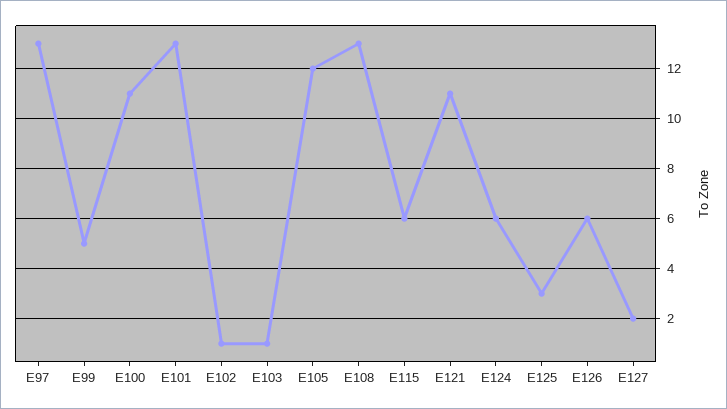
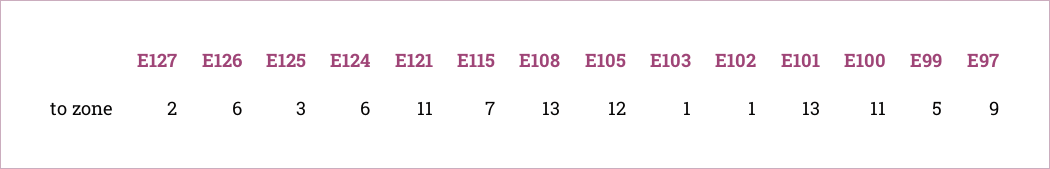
  {
-   "E97": 13,
+   "E97": 9,
    "E99": 5,
    "E100": 11,
    "E101": 13,
    "E102": 1,
    "E103": 1,
    "E105": 12,
    "E108": 13,
-   "E115": 6,
+   "E115": 7,
    "E121": 11,
    "E124": 6,
    "E125": 3,
    "E126": 6,
    "E127": 2
  }

